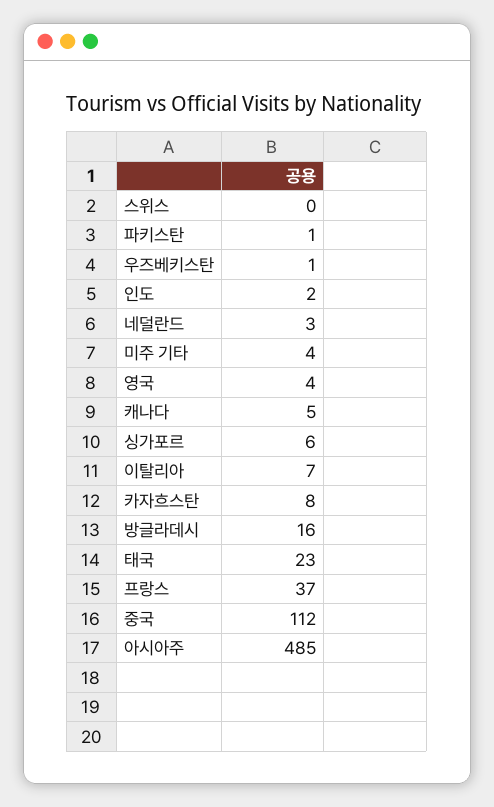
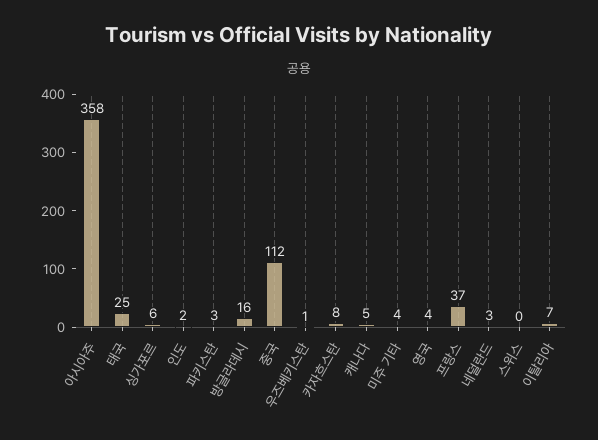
  {
    "스위스": 0,
-   "파키스탄": 1,
+   "파키스탄": 3,
    "우즈베키스탄": 1,
    "인도": 2,
    "네덜란드": 3,
    "미주 기타": 4,
    "영국": 4,
    "캐나다": 5,
    "싱가포르": 6,
    "이탈리아": 7,
    "카자흐스탄": 8,
    "방글라데시": 16,
-   "태국": 23,
+   "태국": 25,
    "프랑스": 37,
    "중국": 112,
-   "아시아주": 485
+   "아시아주": 358
  }

